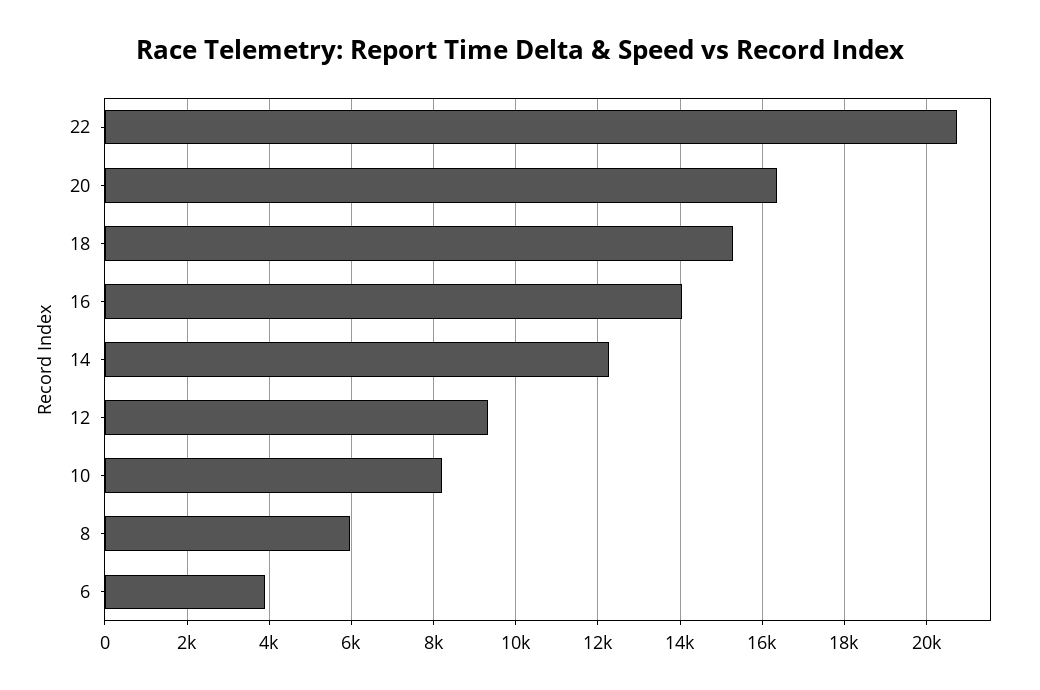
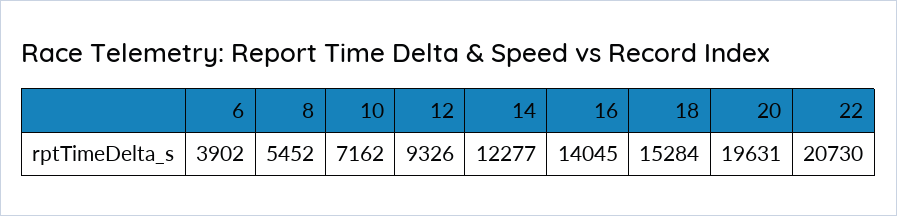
  {
    "22": 20730,
-   "20": 16400,
+   "20": 19631,
    "18": 15284,
    "16": 14045,
    "14": 12277,
    "12": 9326,
-   "10": 8200,
+   "10": 7162,
-   "8": 6000,
+   "8": 5452,
    "6": 3902
  }

